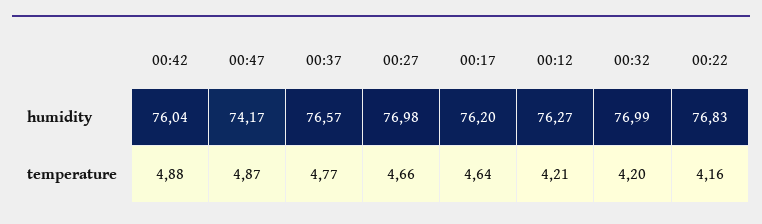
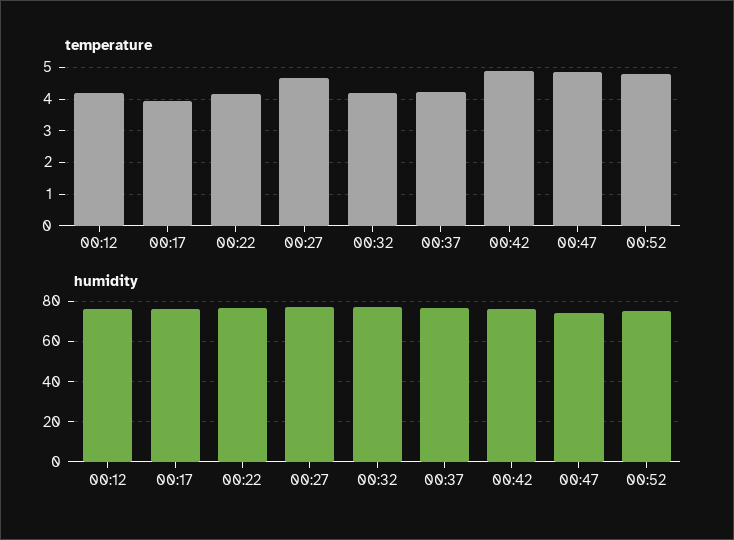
  {
    "humidity": {
      "00:42": 76.04,
      "00:47": 74.17,
      "00:37": 76.57,
      "00:27": 76.98,
      "00:17": 76.2,
      "00:12": 76.27,
      "00:32": 76.99,
-     "00:22": 76.83
+     "00:22": 76.83,
+     "00:52": 75
    },
    "temperature": {
      "00:42": 4.88,
      "00:47": 4.87,
-     "00:37": 4.77,
+     "00:37": 4.2,
      "00:27": 4.66,
-     "00:17": 4.64,
+     "00:17": 4,
      "00:12": 4.21,
      "00:32": 4.2,
-     "00:22": 4.16
+     "00:22": 4.16,
+     "00:52": 4.8
    }
  }

